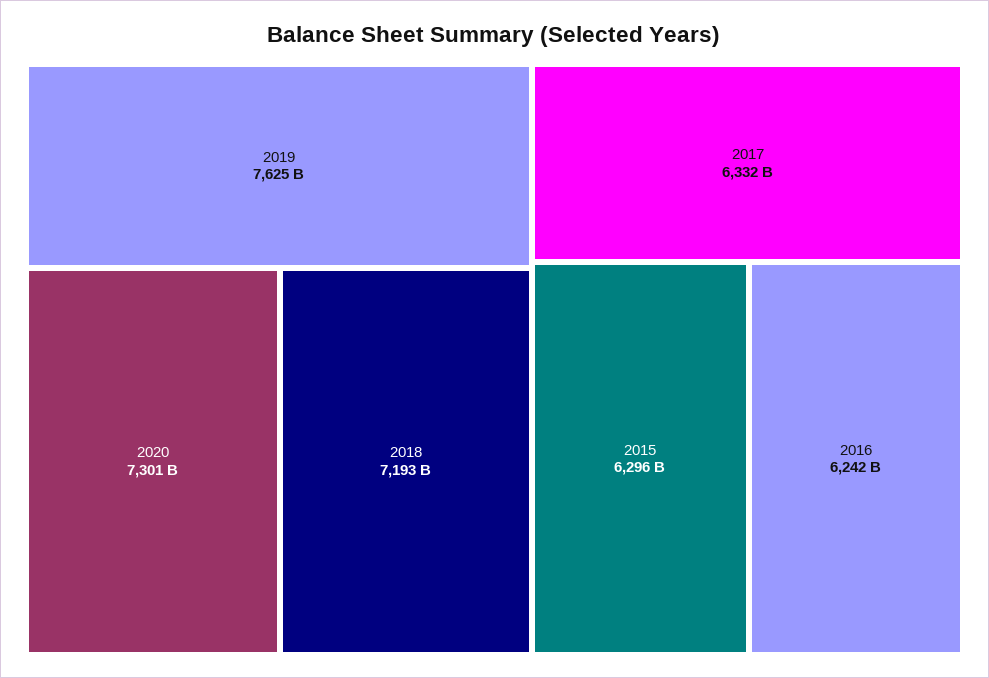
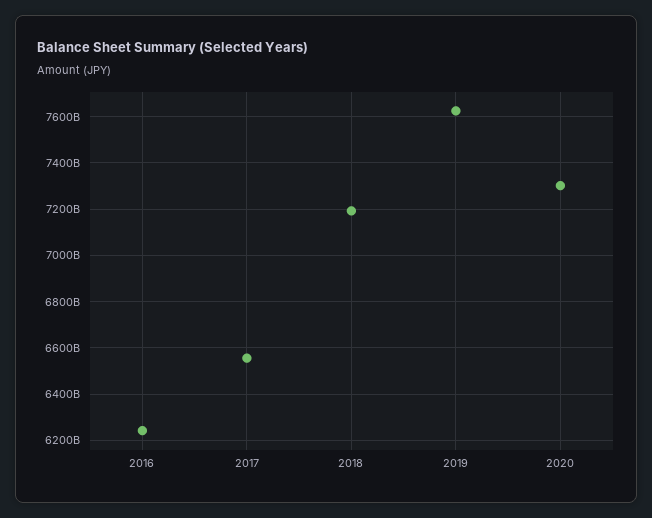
  {
    "2019": 7625000000000,
    "2020": 7301000000000,
    "2018": 7193000000000,
-   "2017": 6332000000000,
+   "2017": 6550000000000,
-   "2015": 6296000000000,
    "2016": 6242000000000
  }

